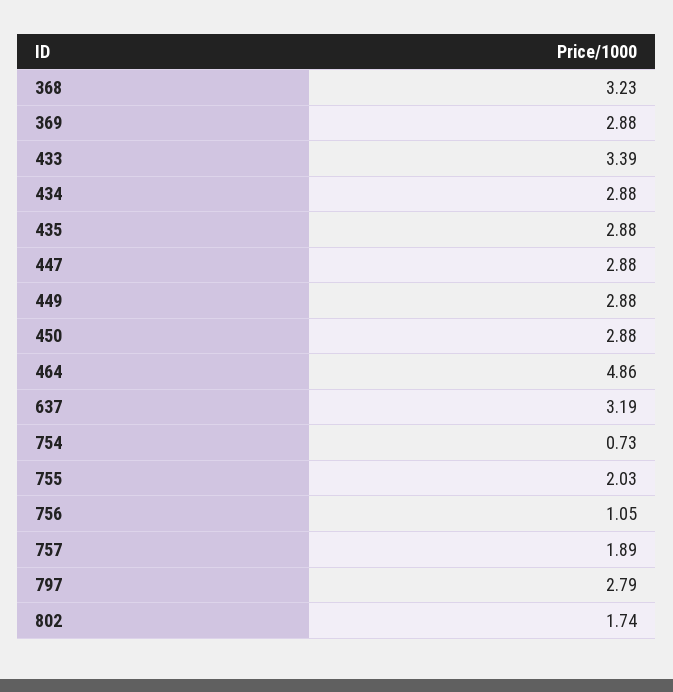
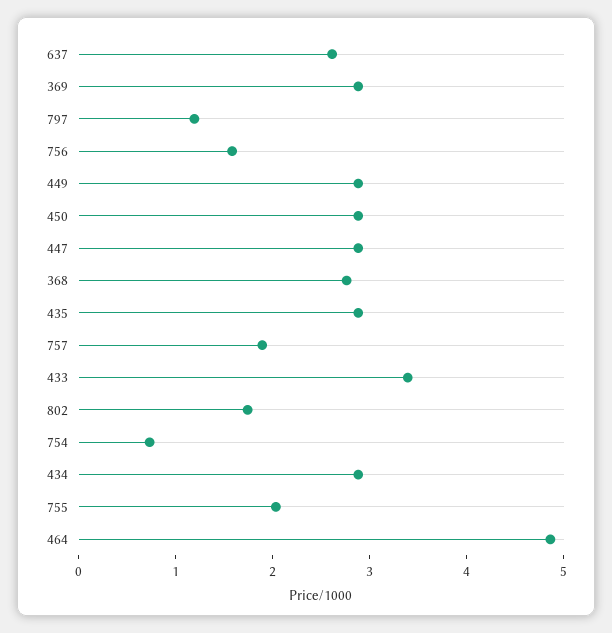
  {
-   "368": 3.23,
+   "368": 2.8,
    "369": 2.88,
    "433": 3.39,
    "434": 2.88,
    "435": 2.88,
    "447": 2.88,
    "449": 2.88,
    "450": 2.88,
    "464": 4.86,
-   "637": 3.19,
+   "637": 2.6,
    "754": 0.73,
    "755": 2.03,
-   "756": 1.05,
+   "756": 1.6,
    "757": 1.89,
-   "797": 2.79,
+   "797": 1.2,
    "802": 1.74
  }

